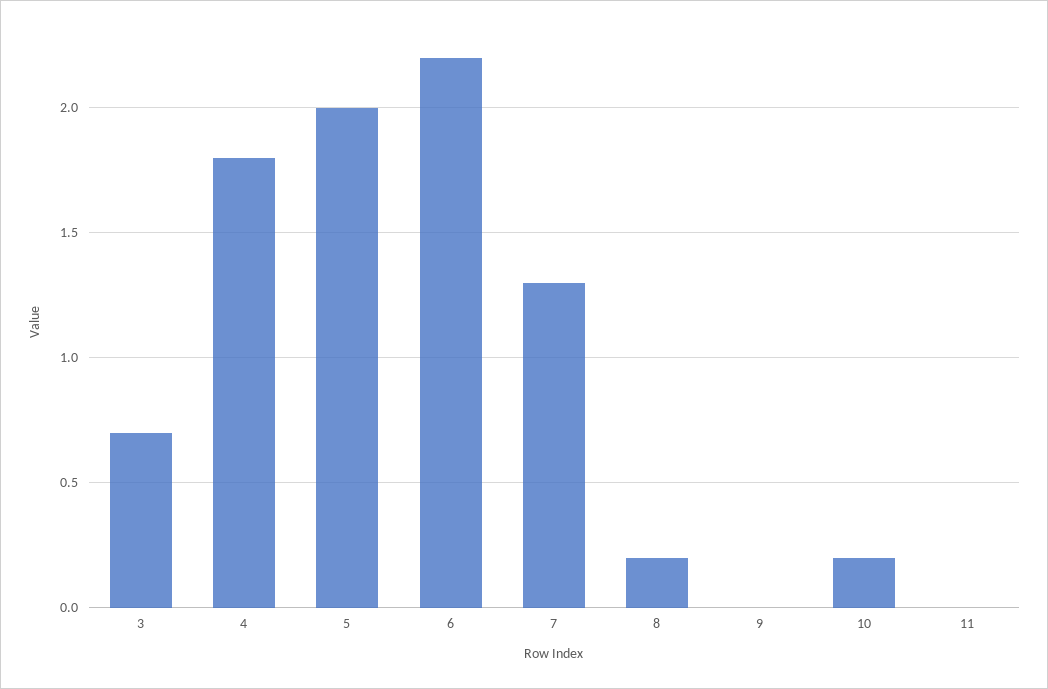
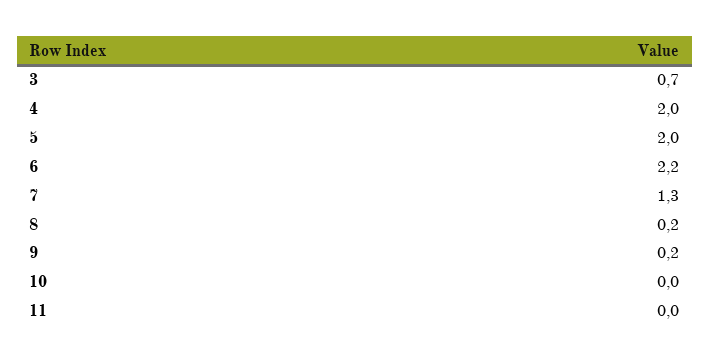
  {
    "3": 0.7,
-   "4": 1.8,
+   "4": 2,
    "5": 2,
    "6": 2.2,
    "7": 1.3,
    "8": 0.2,
-   "9": 0,
+   "9": 0.2,
-   "10": 0.2,
+   "10": 0,
    "11": 0
  }

